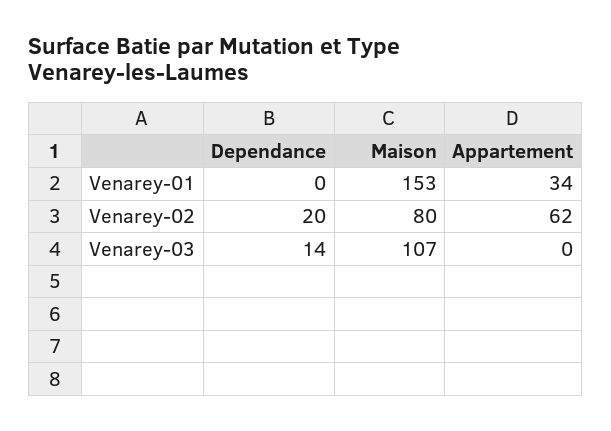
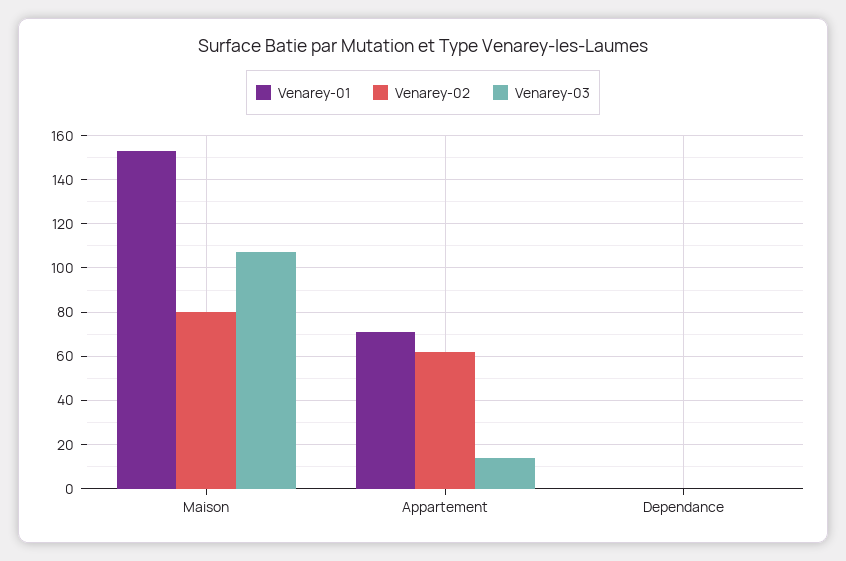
  {
    "Venarey-01": {
      "Dependance": 0,
      "Maison": 153,
-     "Appartement": 34
+     "Appartement": 70
    },
    "Venarey-02": {
-     "Dependance": 20,
+     "Dependance": 0,
      "Maison": 80,
      "Appartement": 62
    },
    "Venarey-03": {
-     "Dependance": 14,
+     "Dependance": 0,
      "Maison": 107,
-     "Appartement": 0
+     "Appartement": 15
    }
  }

